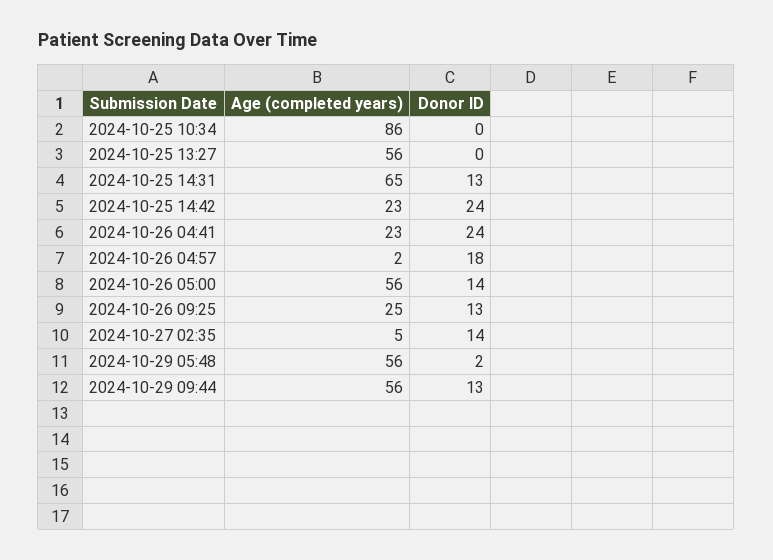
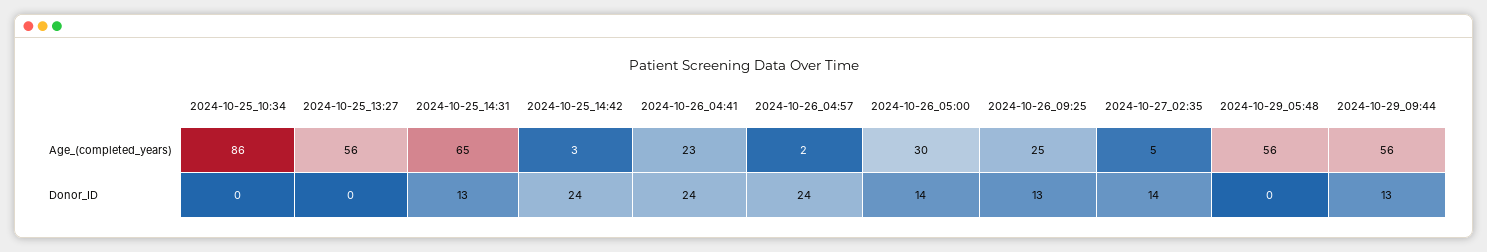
  {
    "Age (completed years)": {
      "2024-10-25 10:34": 86,
      "2024-10-25 13:27": 56,
      "2024-10-25 14:31": 65,
-     "2024-10-25 14:42": 23,
+     "2024-10-25 14:42": 3,
      "2024-10-26 04:41": 23,
      "2024-10-26 04:57": 2,
-     "2024-10-26 05:00": 56,
+     "2024-10-26 05:00": 30,
      "2024-10-26 09:25": 25,
      "2024-10-27 02:35": 5,
      "2024-10-29 05:48": 56,
      "2024-10-29 09:44": 56
    },
    "Donor ID": {
      "2024-10-25 10:34": 0,
      "2024-10-25 13:27": 0,
      "2024-10-25 14:31": 13,
      "2024-10-25 14:42": 24,
      "2024-10-26 04:41": 24,
-     "2024-10-26 04:57": 18,
+     "2024-10-26 04:57": 24,
      "2024-10-26 05:00": 14,
      "2024-10-26 09:25": 13,
      "2024-10-27 02:35": 14,
-     "2024-10-29 05:48": 2,
+     "2024-10-29 05:48": 0,
      "2024-10-29 09:44": 13
    }
  }

